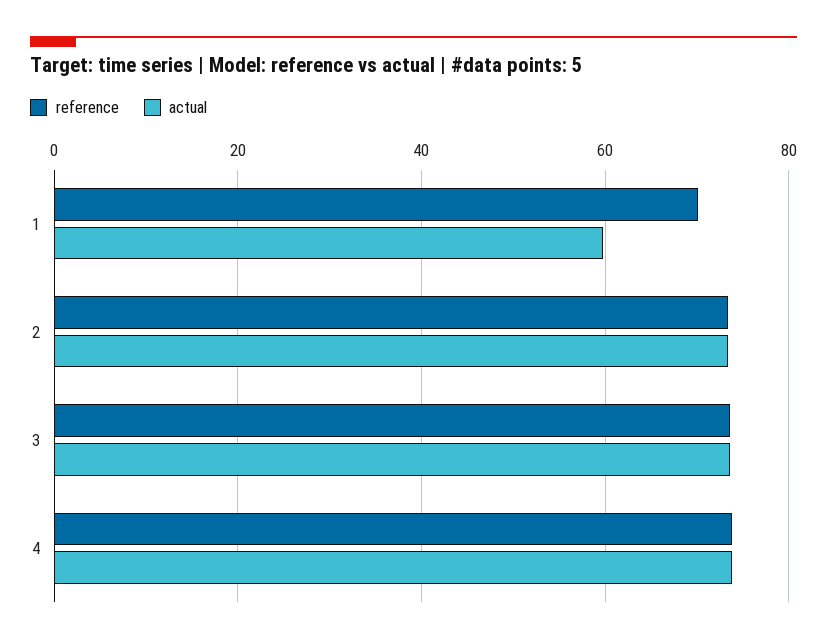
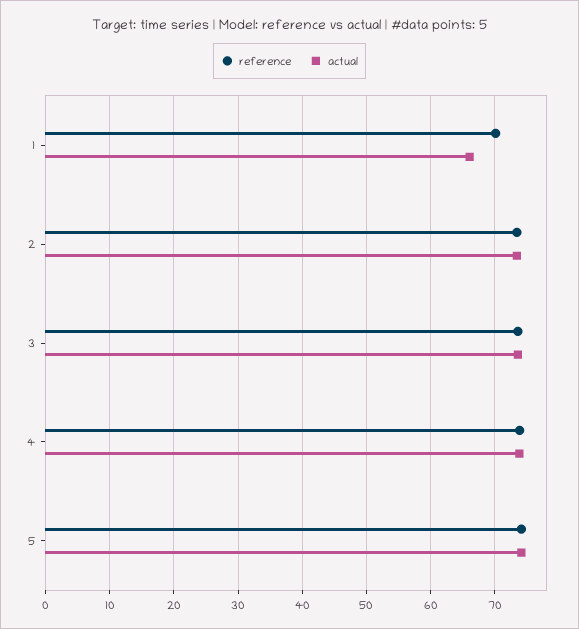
  {
    "reference": {
      "1": 70,
      "2": 73,
      "3": 74,
-     "4": 74
+     "4": 74,
+     "5": 74
    },
    "actual": {
-     "1": 60,
+     "1": 66,
      "2": 73,
      "3": 74,
-     "4": 74
+     "4": 74,
+     "5": 74
    }
  }

